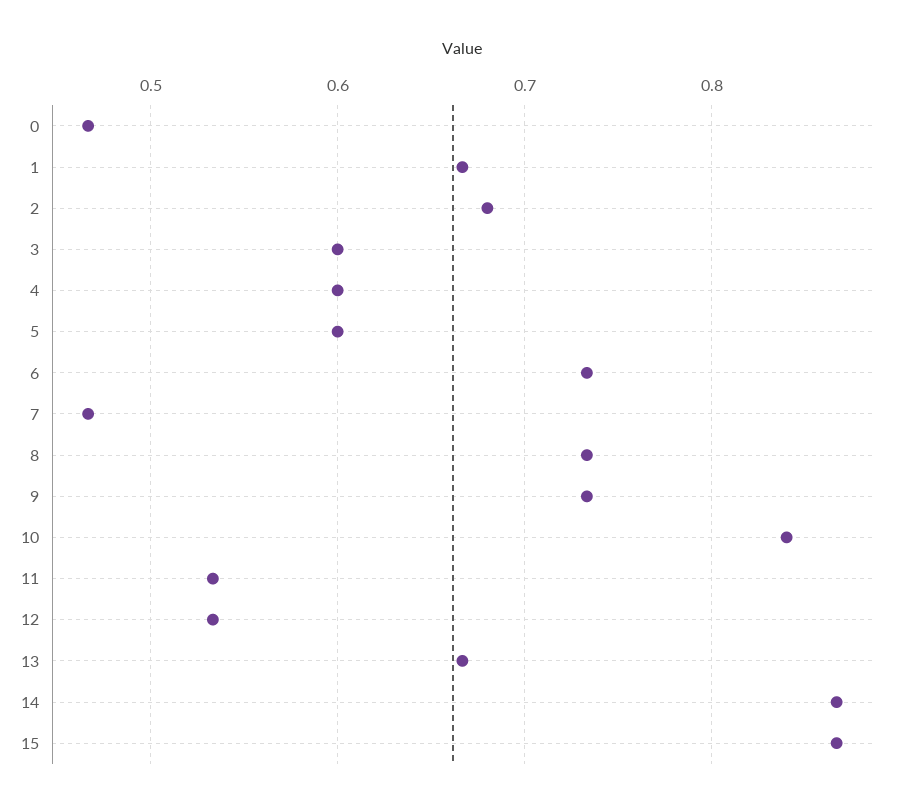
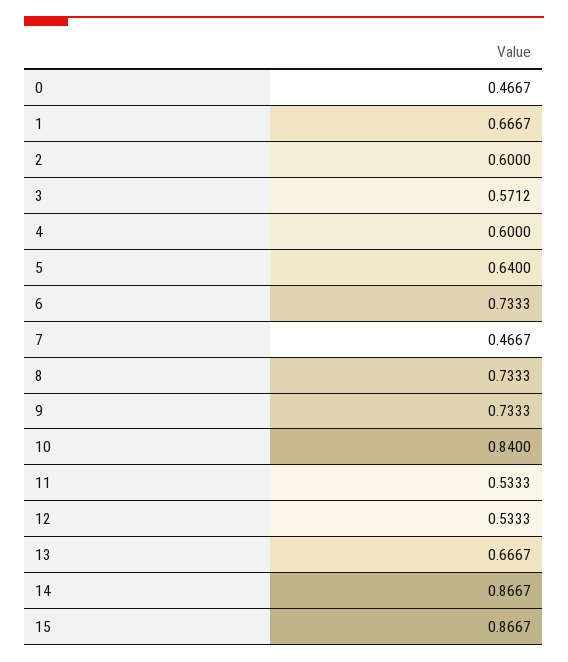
  {
    "0": 0.4667,
    "1": 0.6667,
-   "2": 0.68,
+   "2": 0.6,
-   "3": 0.6,
+   "3": 0.5712,
    "4": 0.6,
-   "5": 0.6,
+   "5": 0.64,
    "6": 0.7333,
    "7": 0.4667,
    "8": 0.7333,
    "9": 0.7333,
    "10": 0.84,
    "11": 0.5333,
    "12": 0.5333,
    "13": 0.6667,
    "14": 0.8667,
    "15": 0.8667
  }

